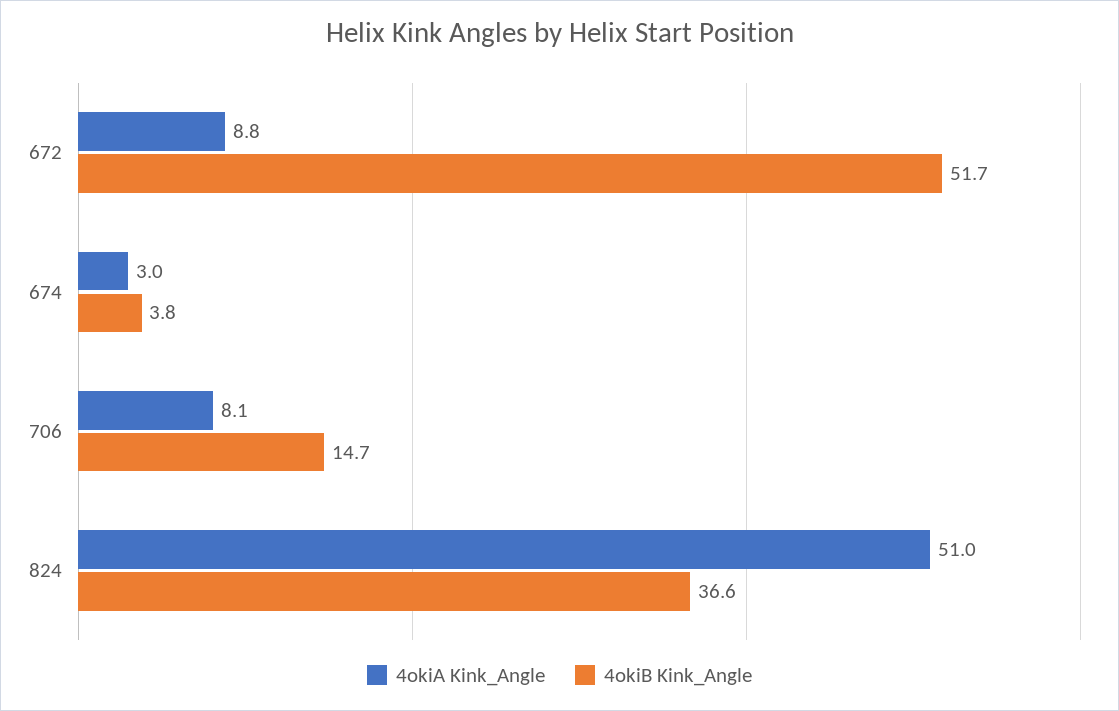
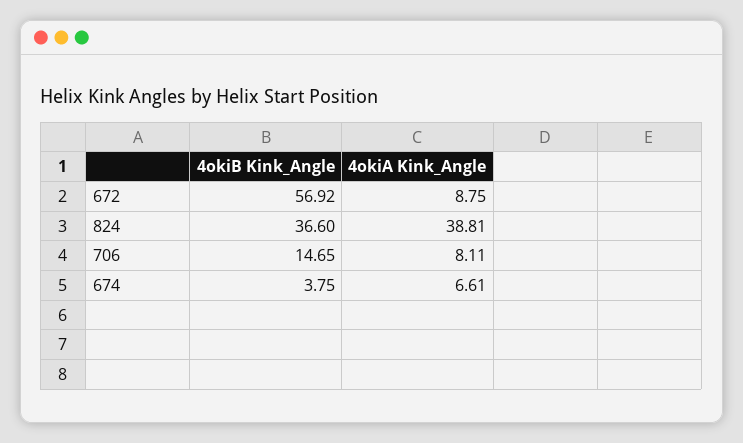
  {
    "4okiA Kink_Angle": {
      "672": 8.75,
-     "674": 3,
+     "674": 6.61,
      "706": 8.11,
-     "824": 51
+     "824": 38.81
    },
    "4okiB Kink_Angle": {
-     "672": 51.7,
+     "672": 56.92,
      "674": 3.75,
      "706": 14.65,
      "824": 36.6
    }
  }

